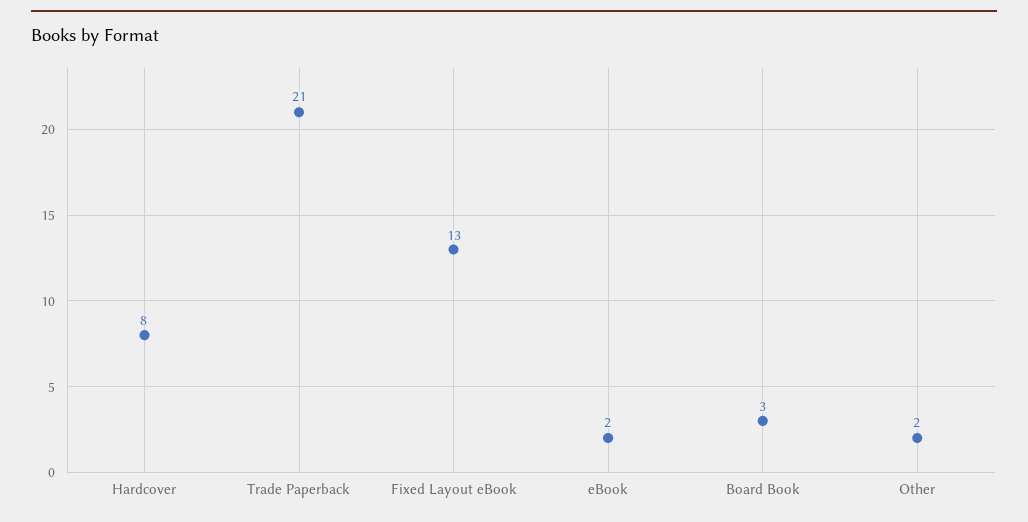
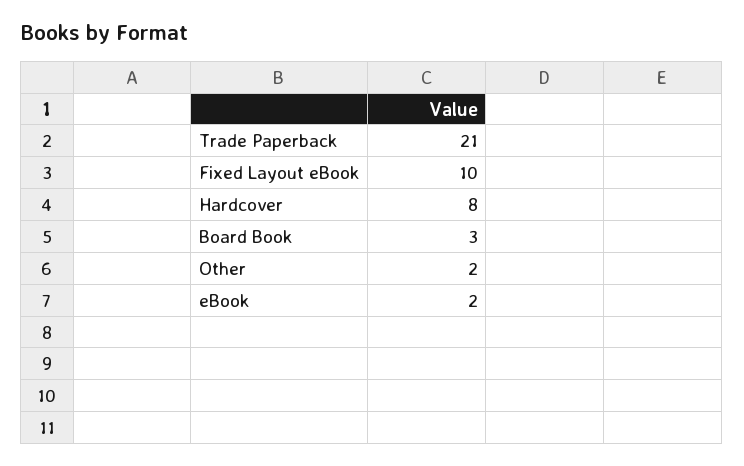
  {
    "Hardcover": 8,
    "Trade Paperback": 21,
-   "Fixed Layout eBook": 13,
+   "Fixed Layout eBook": 10,
    "eBook": 2,
    "Board Book": 3,
    "Other": 2
  }

